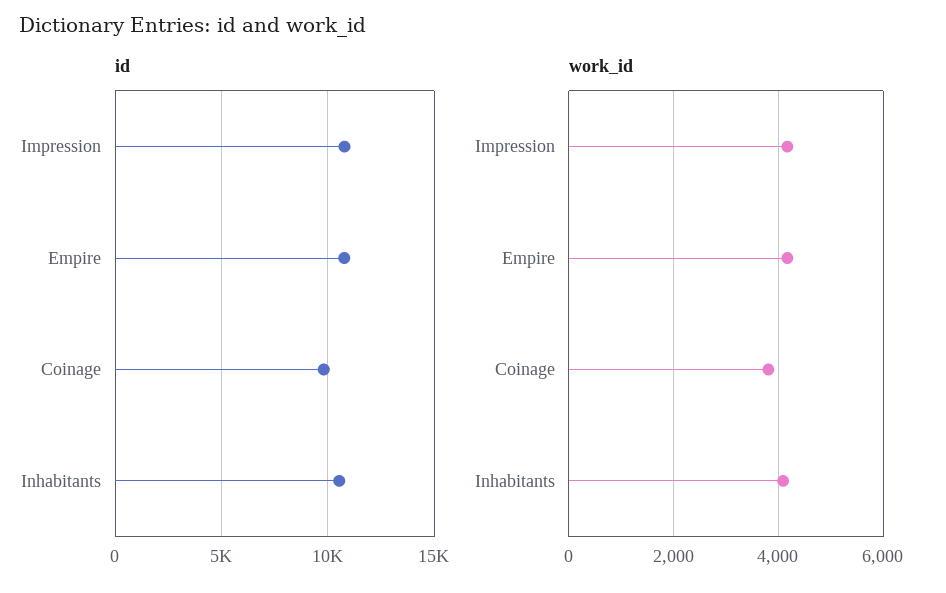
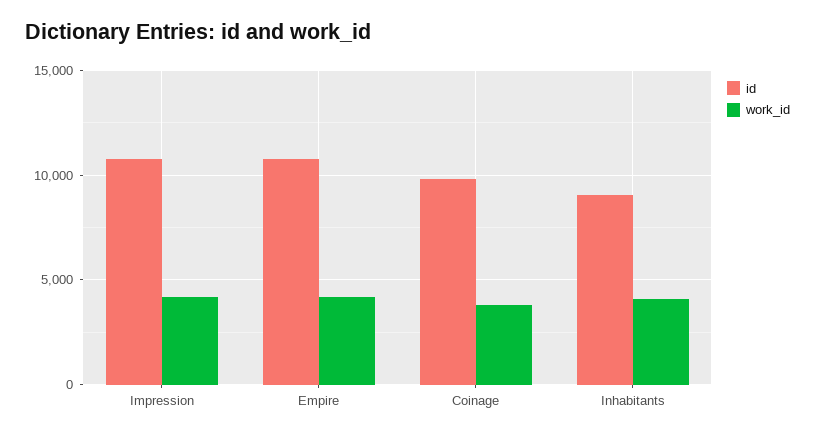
  {
    "id": {
      "Impression": 11000,
      "Empire": 11000,
      "Coinage": 10000,
-     "Inhabitants": 10500
+     "Inhabitants": 9000
    },
    "work_id": {
      "Impression": 4200,
      "Empire": 4200,
      "Coinage": 3800,
      "Inhabitants": 4000
    }
  }

